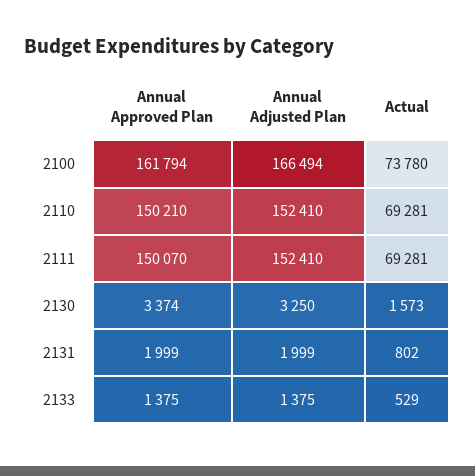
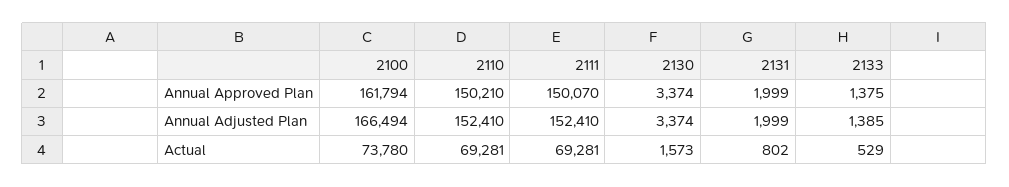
  {
    "Annual Approved Plan": {
      "2100": 161794,
      "2110": 150210,
      "2111": 150070,
      "2130": 3374,
      "2131": 1999,
      "2133": 1375
    },
    "Annual Adjusted Plan": {
      "2100": 166494,
      "2110": 152410,
      "2111": 152410,
-     "2130": 3250,
+     "2130": 3374,
      "2131": 1999,
-     "2133": 1375
+     "2133": 1385
    },
    "Actual": {
      "2100": 73780,
      "2110": 69281,
      "2111": 69281,
      "2130": 1573,
      "2131": 802,
      "2133": 529
    }
  }

